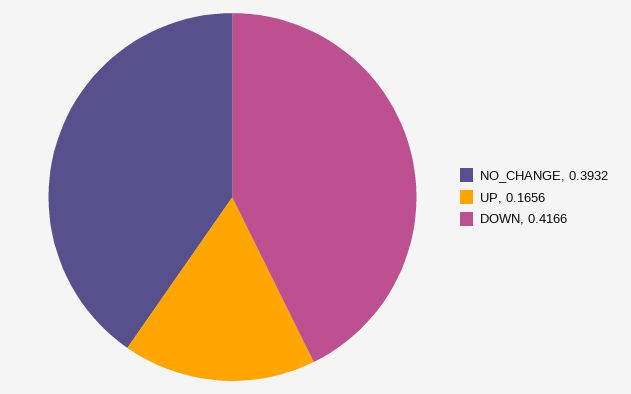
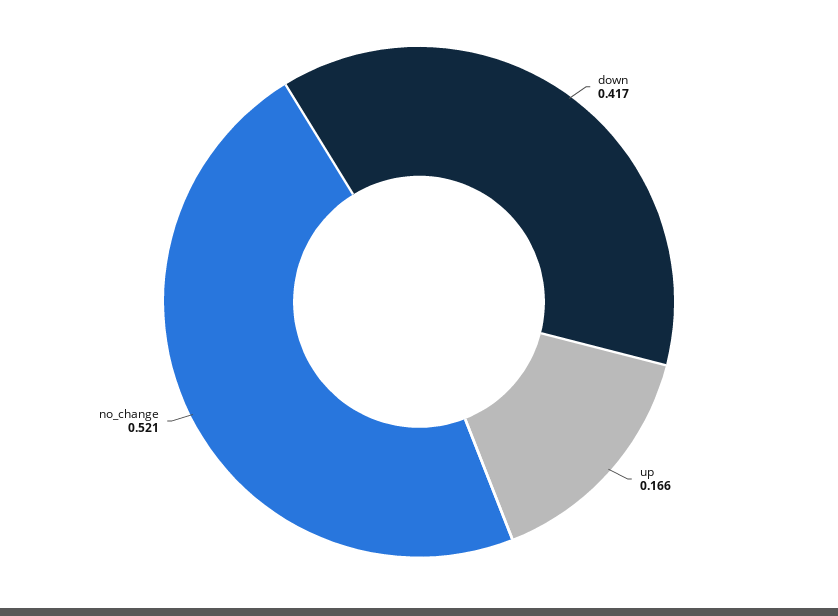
  {
-   "NO_CHANGE": 0.3932,
+   "NO_CHANGE": 0.521,
    "UP": 0.1656,
    "DOWN": 0.4166
  }

